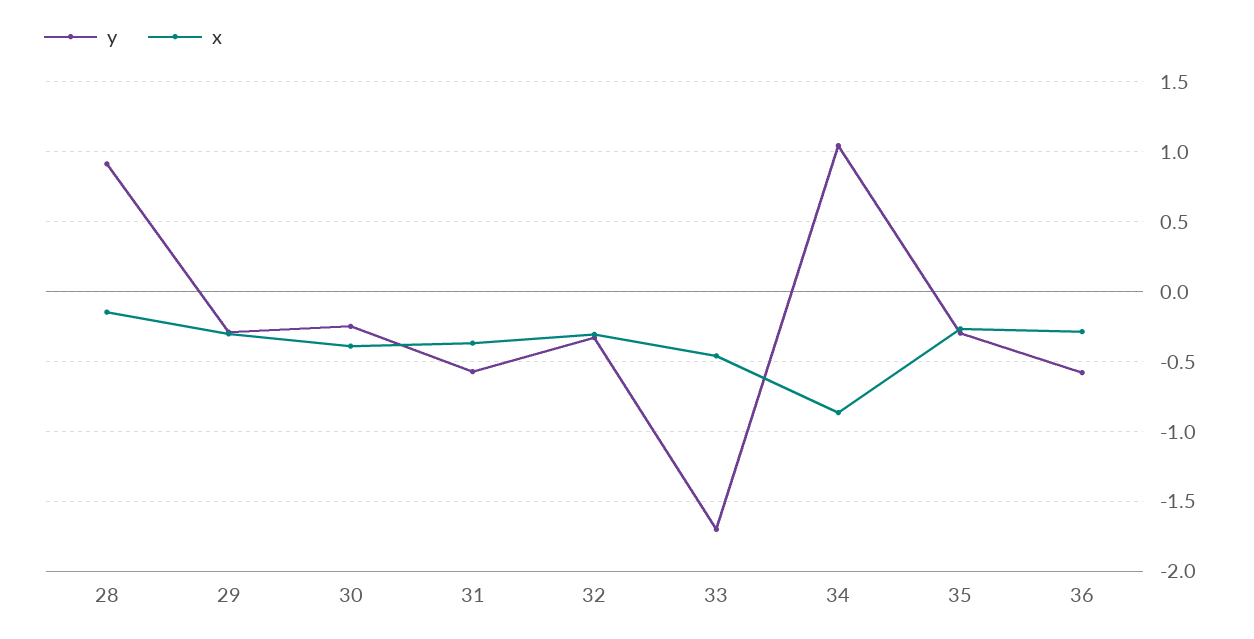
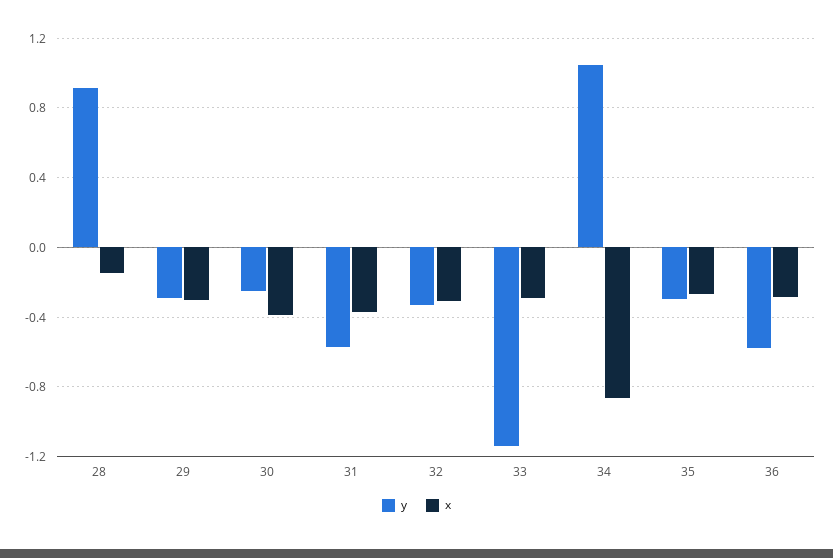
  {
    "y": {
      "28": 0.9,
      "29": -0.3,
      "30": -0.25,
      "31": -0.55,
      "32": -0.35,
-     "33": -1.7,
+     "33": -1.15,
      "34": 1.05,
      "35": -0.3,
      "36": -0.6
    },
    "x": {
      "28": -0.15,
      "29": -0.3,
      "30": -0.4,
      "31": -0.35,
      "32": -0.3,
-     "33": -0.45,
+     "33": -0.3,
      "34": -0.85,
      "35": -0.25,
      "36": -0.3
    }
  }

